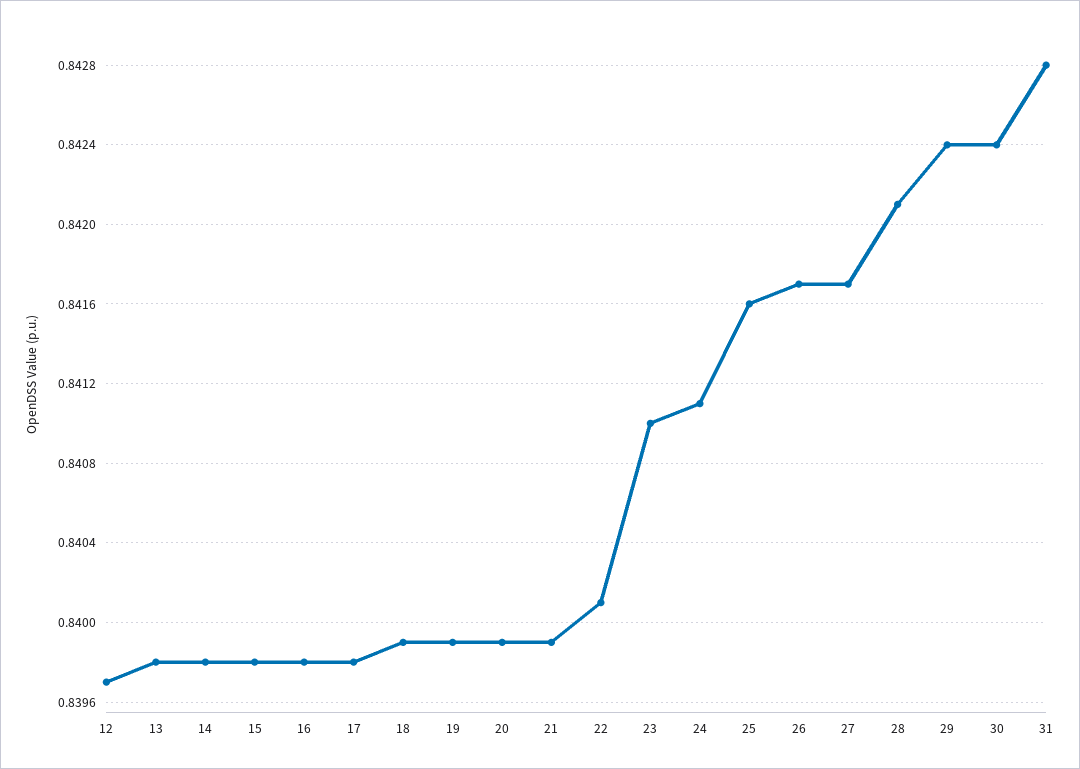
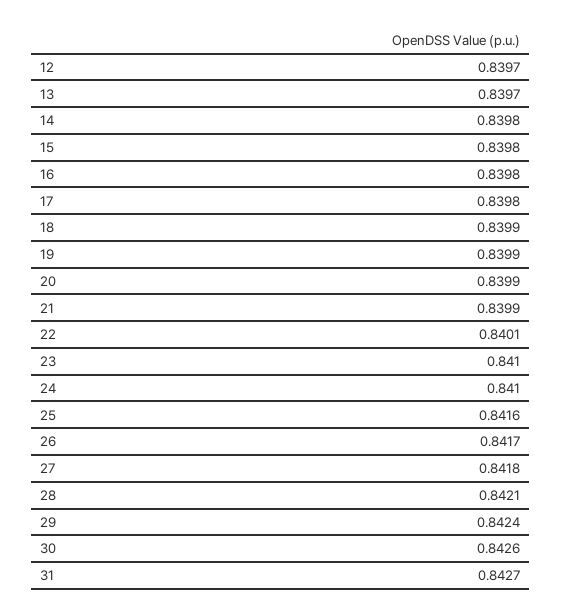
  {
    "12": 0.8397,
-   "13": 0.8398,
+   "13": 0.8397,
    "14": 0.8398,
    "15": 0.8398,
    "16": 0.8398,
    "17": 0.8398,
    "18": 0.8399,
    "19": 0.8399,
    "20": 0.8399,
    "21": 0.8399,
    "22": 0.8401,
    "23": 0.841,
-   "24": 0.8411,
+   "24": 0.841,
    "25": 0.8416,
    "26": 0.8417,
-   "27": 0.8417,
+   "27": 0.8418,
    "28": 0.8421,
    "29": 0.8424,
-   "30": 0.8424,
+   "30": 0.8426,
-   "31": 0.8428
+   "31": 0.8427
  }

